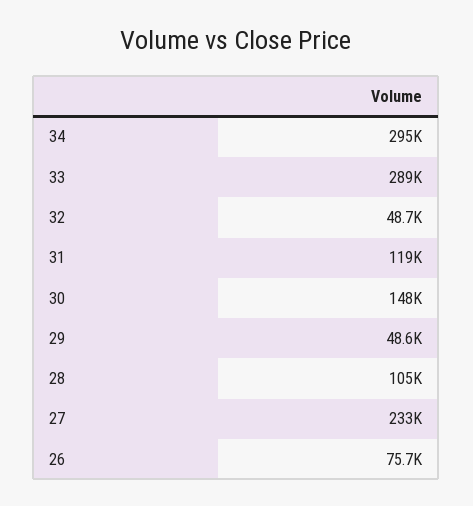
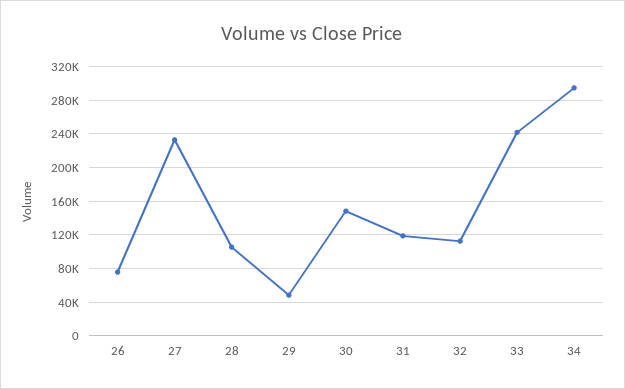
  {
    "34": 295000,
-   "33": 289000,
+   "33": 240000,
-   "32": 48700,
+   "32": 110000,
    "31": 119000,
    "30": 148000,
    "29": 48600,
    "28": 105000,
    "27": 233000,
    "26": 75700
  }

